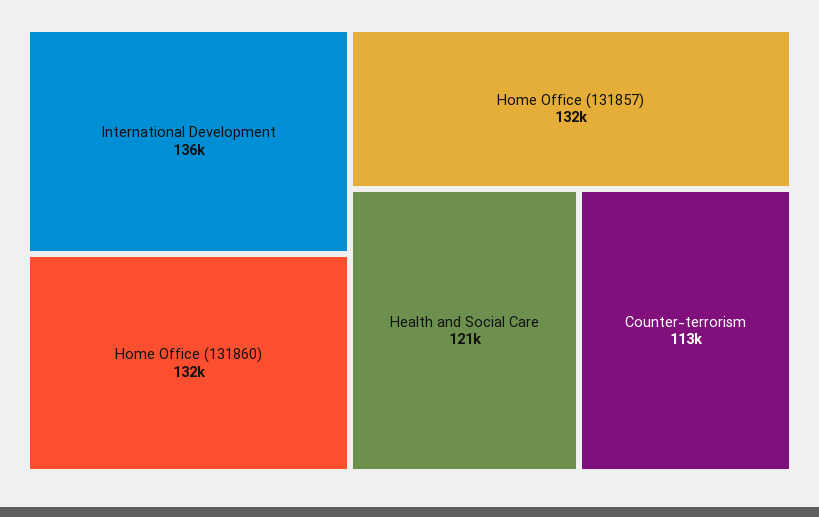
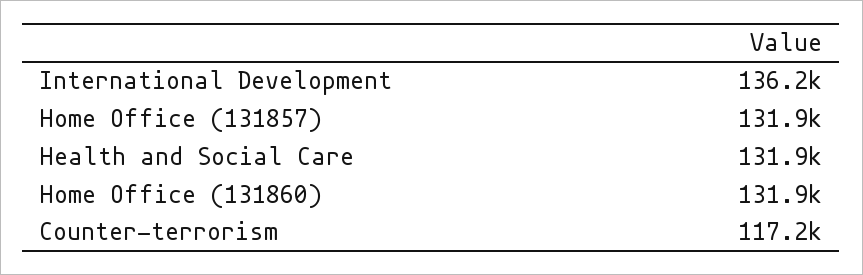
  {
    "International Development": 136200,
    "Home Office (131860)": 131900,
    "Home Office (131857)": 131900,
-   "Health and Social Care": 121000,
+   "Health and Social Care": 131900,
-   "Counter-terrorism": 113000
+   "Counter-terrorism": 117200
  }

